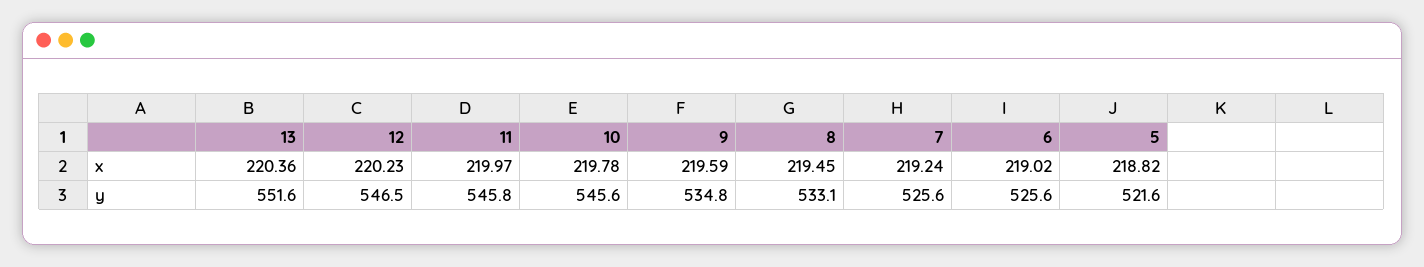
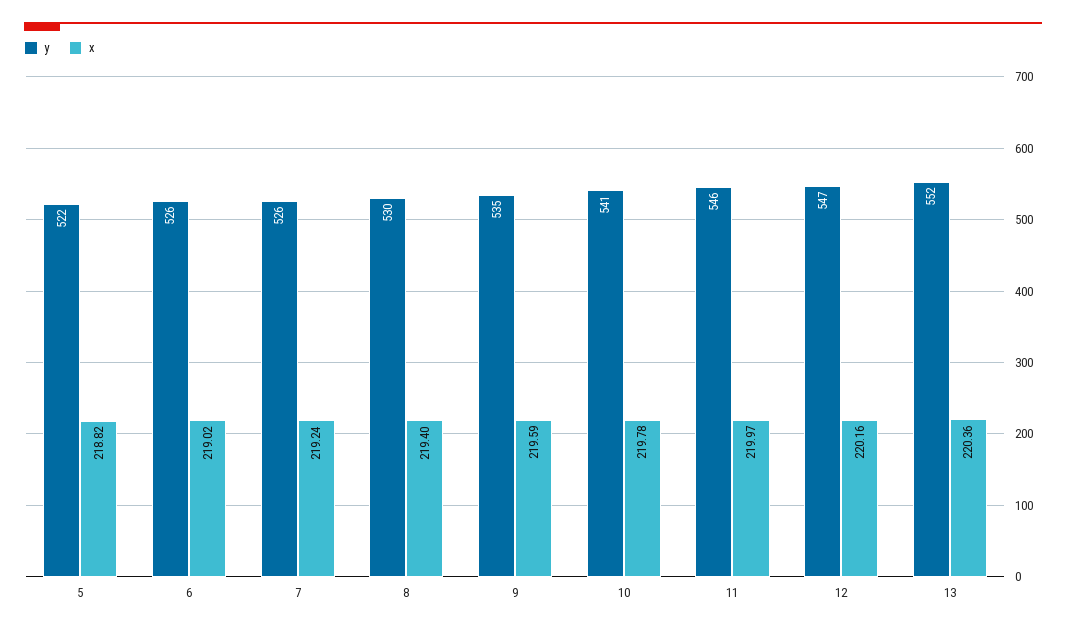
  {
    "x": {
      "13": 220.36,
-     "12": 220.23,
+     "12": 220.16,
      "11": 219.97,
      "10": 219.78,
      "9": 219.59,
-     "8": 219.45,
+     "8": 219.4,
      "7": 219.24,
      "6": 219.02,
      "5": 218.82
    },
    "y": {
      "13": 551.6,
      "12": 546.5,
      "11": 545.8,
-     "10": 545.6,
+     "10": 541,
      "9": 534.8,
-     "8": 533.1,
+     "8": 530,
      "7": 525.6,
      "6": 525.6,
      "5": 521.6
    }
  }

